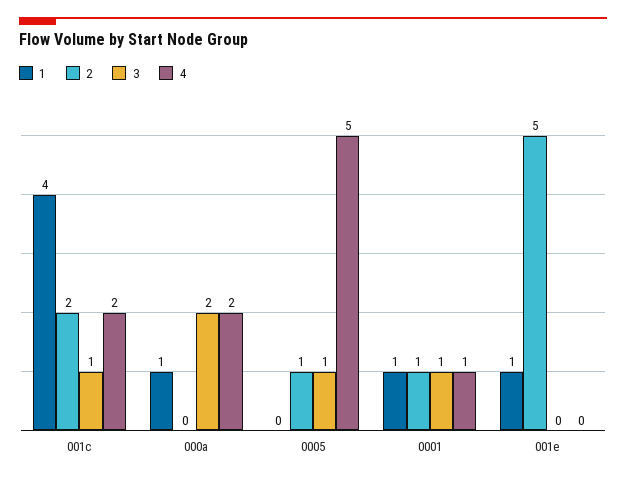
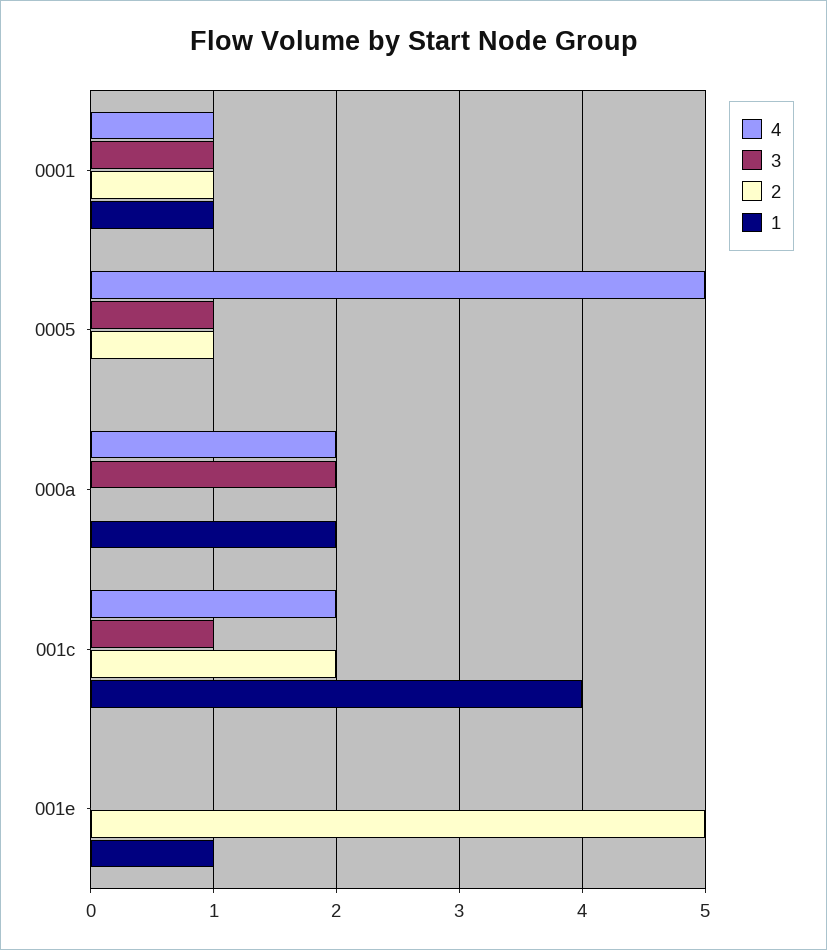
  {
    "1": {
      "001c": 4,
-     "000a": 1,
+     "000a": 2,
      "0005": 0,
      "0001": 1,
      "001e": 1
    },
    "2": {
      "001c": 2,
      "000a": 0,
      "0005": 1,
      "0001": 1,
      "001e": 5
    },
    "3": {
      "001c": 1,
      "000a": 2,
      "0005": 1,
      "0001": 1,
      "001e": 0
    },
    "4": {
      "001c": 2,
      "000a": 2,
      "0005": 5,
      "0001": 1,
      "001e": 0
    }
  }

